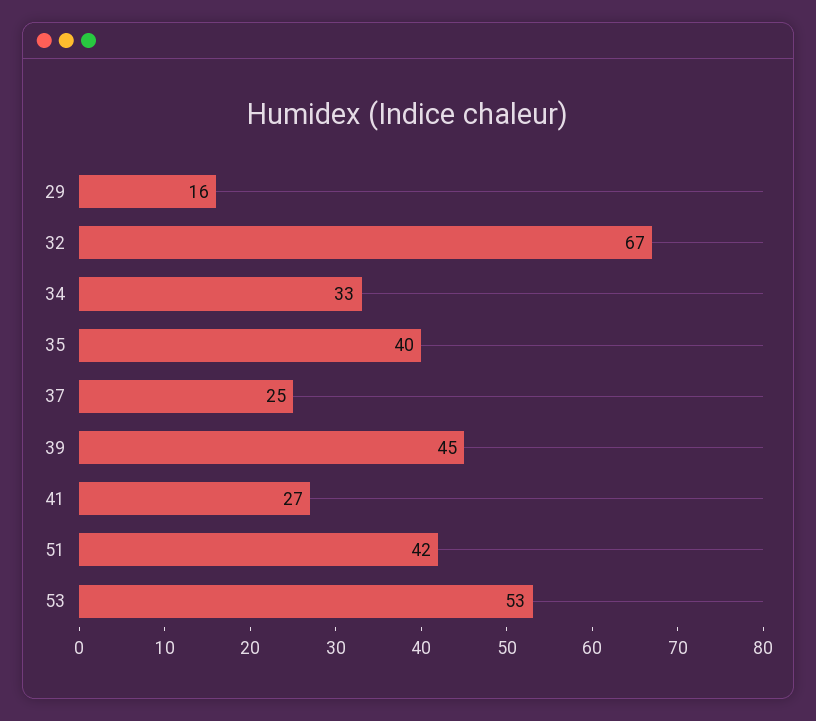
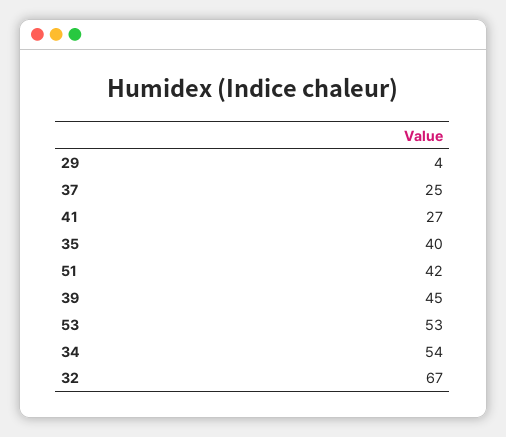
  {
-   "29": 16,
+   "29": 4,
    "32": 67,
-   "34": 33,
+   "34": 54,
    "35": 40,
    "37": 25,
    "39": 45,
    "41": 27,
    "51": 42,
    "53": 53
  }

